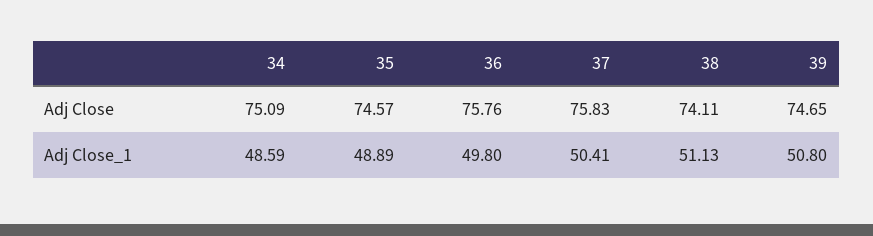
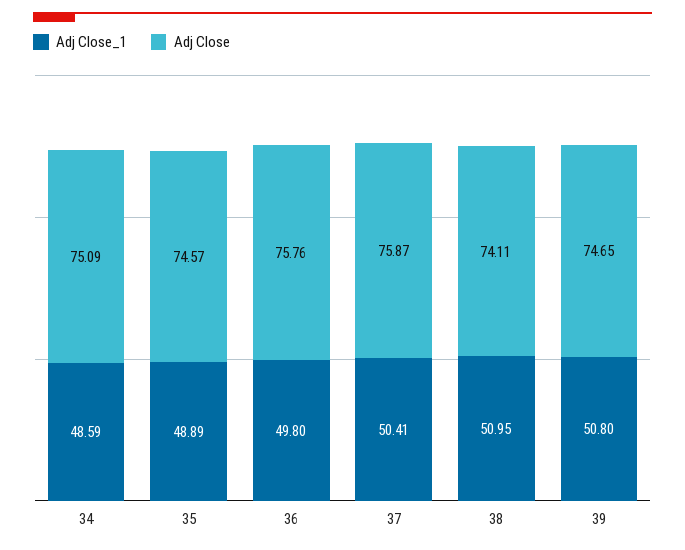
  {
    "Adj Close": {
      "34": 75.09,
      "35": 74.57,
      "36": 75.76,
-     "37": 75.83,
+     "37": 75.87,
      "38": 74.11,
      "39": 74.65
    },
    "Adj Close_1": {
      "34": 48.59,
      "35": 48.89,
      "36": 49.8,
      "37": 50.41,
-     "38": 51.13,
+     "38": 50.95,
      "39": 50.8
    }
  }

